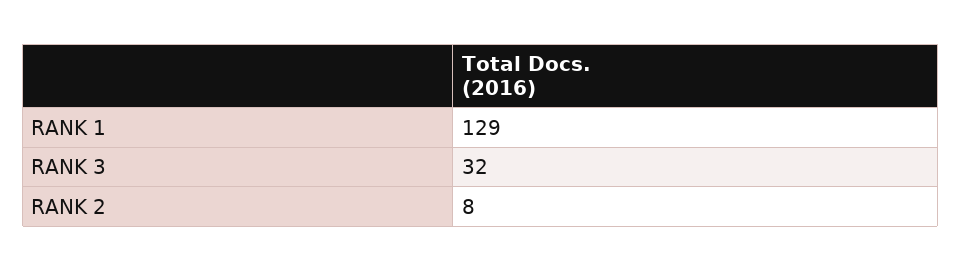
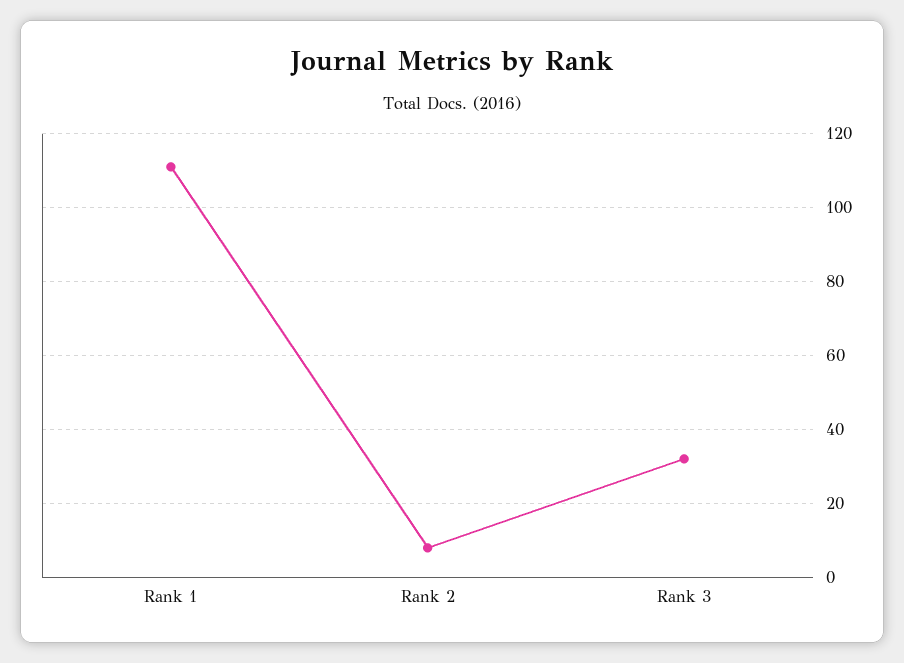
  {
-   "RANK 1": 129,
+   "RANK 1": 110,
    "RANK 3": 32,
    "RANK 2": 8
  }

